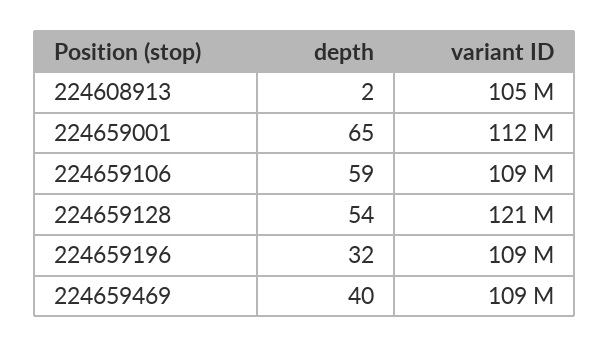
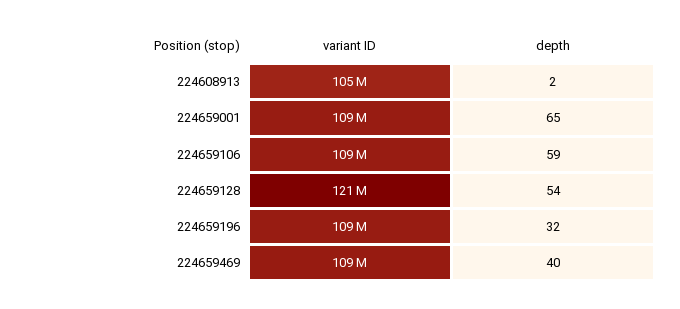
  {
    "depth": {
      "224608913": 2,
      "224659001": 65,
      "224659106": 59,
      "224659128": 54,
      "224659196": 32,
      "224659469": 40
    },
    "variant ID": {
      "224608913": 105000000,
-     "224659001": 112000000,
+     "224659001": 109000000,
      "224659106": 109000000,
      "224659128": 121000000,
      "224659196": 109000000,
      "224659469": 109000000
    }
  }

